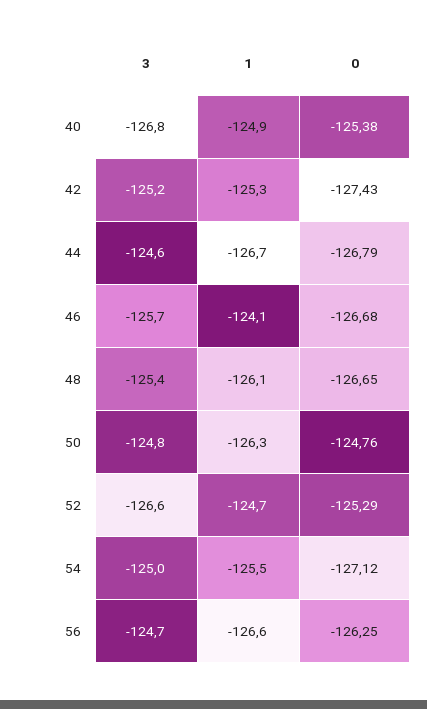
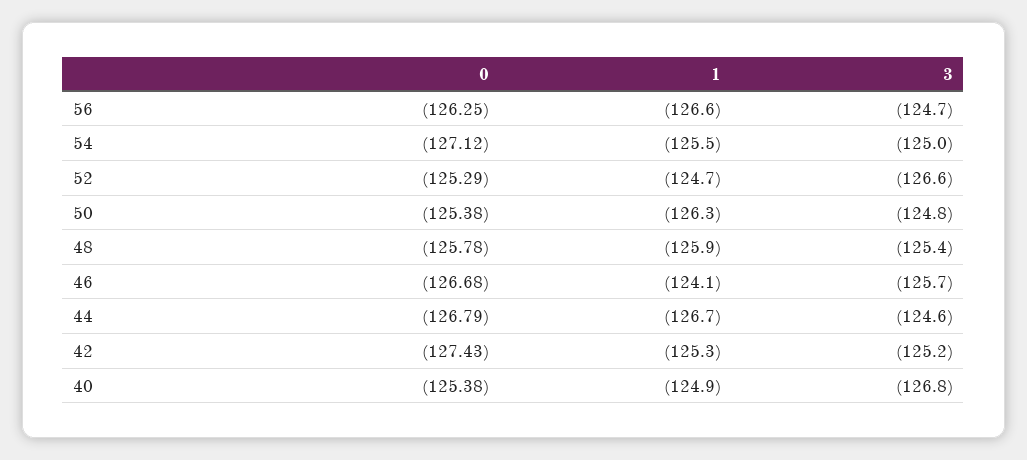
  {
    "3": {
      "40": -126.8,
      "42": -125.2,
      "44": -124.6,
      "46": -125.7,
      "48": -125.4,
      "50": -124.8,
      "52": -126.6,
      "54": -125,
      "56": -124.7
    },
    "1": {
      "40": -124.9,
      "42": -125.3,
      "44": -126.7,
      "46": -124.1,
-     "48": -126.1,
+     "48": -125.9,
      "50": -126.3,
      "52": -124.7,
      "54": -125.5,
      "56": -126.6
    },
    "0": {
      "40": -125.38,
      "42": -127.43,
      "44": -126.79,
      "46": -126.68,
-     "48": -126.65,
+     "48": -125.78,
-     "50": -124.76,
+     "50": -125.38,
      "52": -125.29,
      "54": -127.12,
      "56": -126.25
    }
  }

